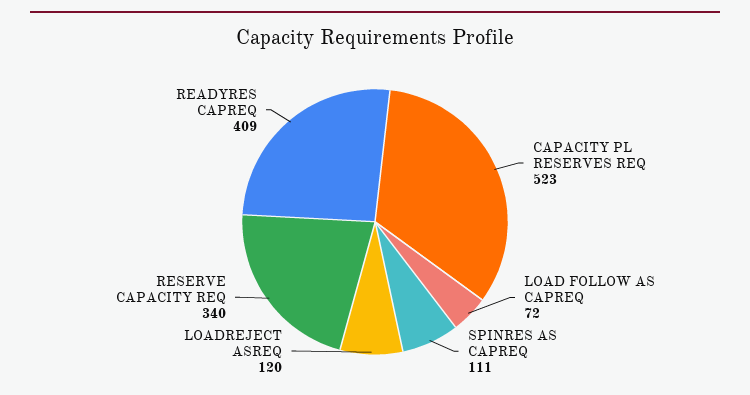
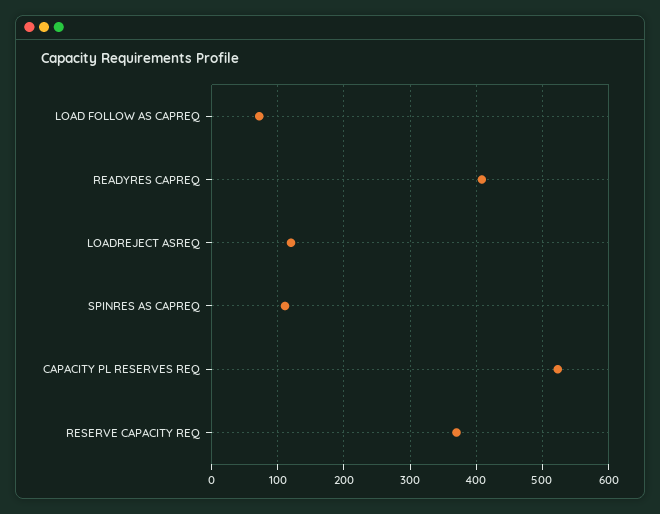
  {
    "CAPACITY PL RESERVES REQ": 523,
    "LOAD FOLLOW AS CAPREQ": 72,
    "SPINRES AS CAPREQ": 111,
    "LOADREJECT ASREQ": 120,
-   "RESERVE CAPACITY REQ": 340,
+   "RESERVE CAPACITY REQ": 370,
    "READYRES CAPREQ": 409
  }

